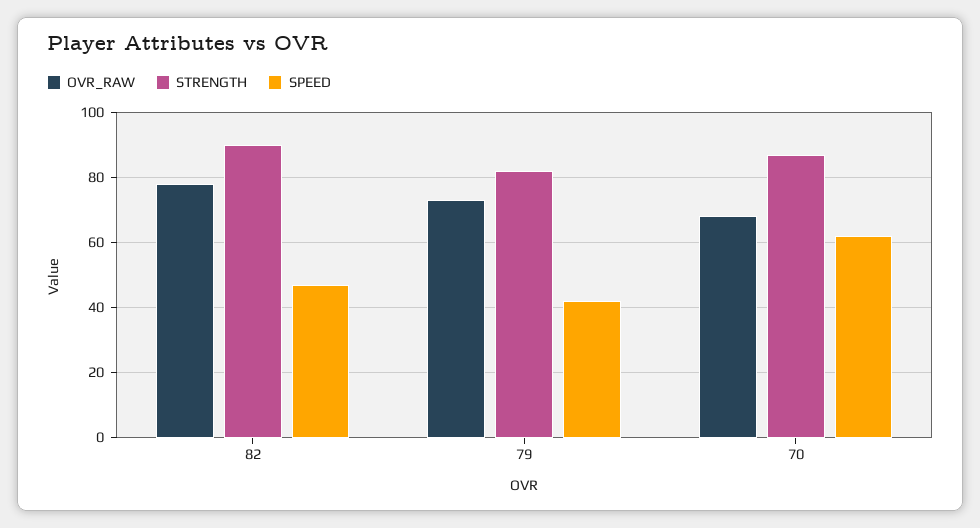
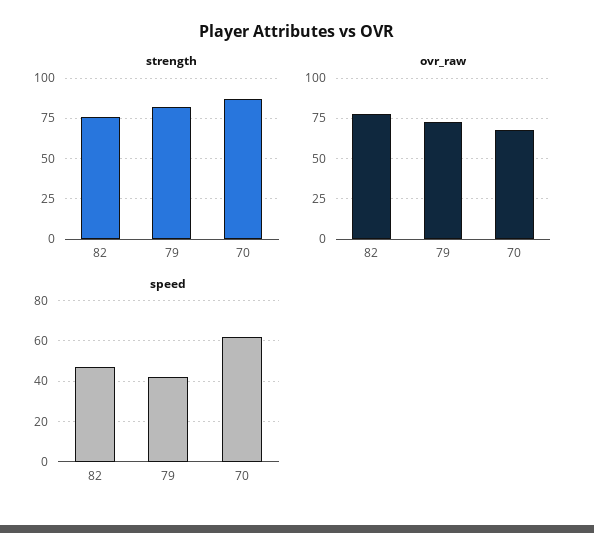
  {
    "OVR_RAW": {
      "82": 80,
      "79": 75,
      "70": 70
    },
    "STRENGTH": {
-     "82": 90,
+     "82": 75,
      "79": 80,
      "70": 85
    },
    "SPEED": {
      "82": 45,
      "79": 40,
      "70": 60
    }
  }

